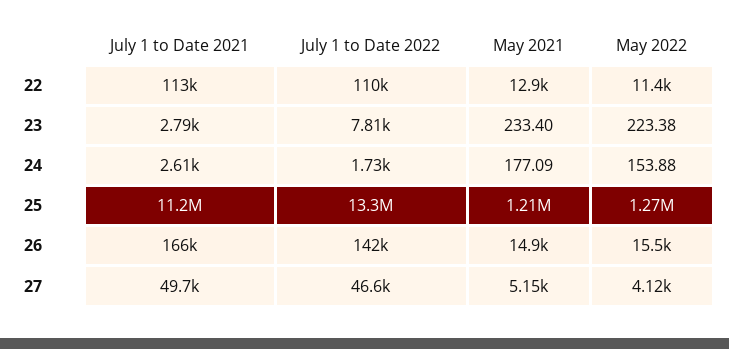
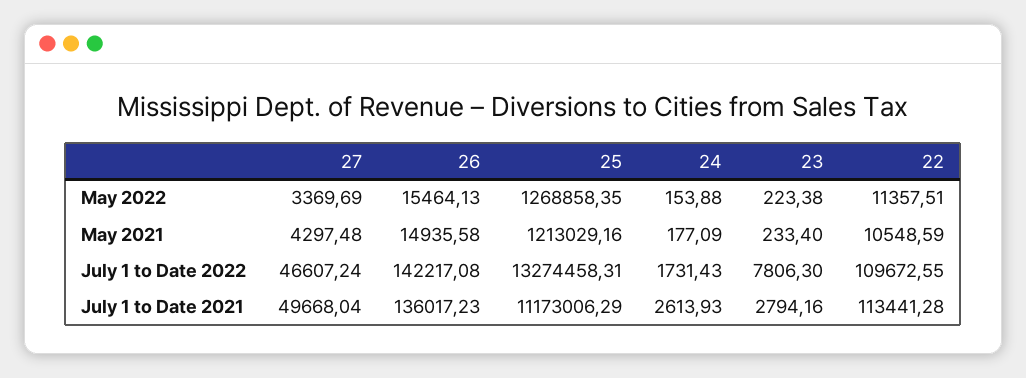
  {
    "July 1 to Date 2021": {
      "22": 113441.28,
      "23": 2794.16,
      "24": 2613.93,
      "25": 11173006.29,
-     "26": 166000,
+     "26": 136017.23,
      "27": 49668.04
    },
    "July 1 to Date 2022": {
      "22": 109672.55,
      "23": 7806.3,
      "24": 1731.43,
      "25": 13274458.31,
      "26": 142217.08,
      "27": 46607.24
    },
    "May 2021": {
-     "22": 12900,
+     "22": 10548.59,
      "23": 233.4,
      "24": 177.09,
      "25": 1213029.16,
      "26": 14935.58,
-     "27": 5150
+     "27": 4297.48
    },
    "May 2022": {
      "22": 11357.51,
      "23": 223.38,
      "24": 153.88,
      "25": 1268858.35,
      "26": 15464.13,
-     "27": 4120
+     "27": 3369.69
    }
  }

